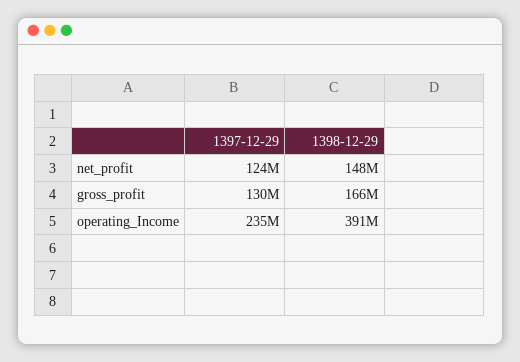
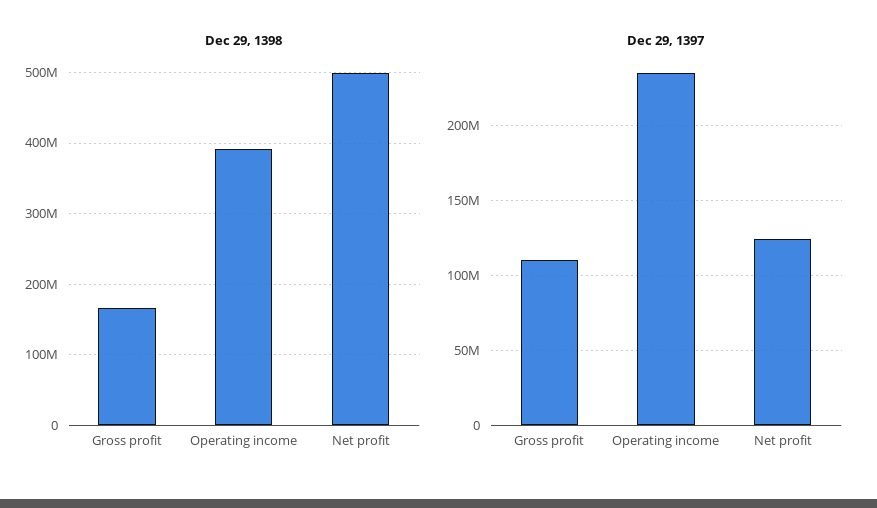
  {
    "1397-12-29": {
      "net_profit": 124000000,
-     "gross_profit": 130000000,
+     "gross_profit": 110000000,
      "operating_Income": 235000000
    },
    "1398-12-29": {
-     "net_profit": 148000000,
+     "net_profit": 500000000,
      "gross_profit": 166000000,
      "operating_Income": 391000000
    }
  }

